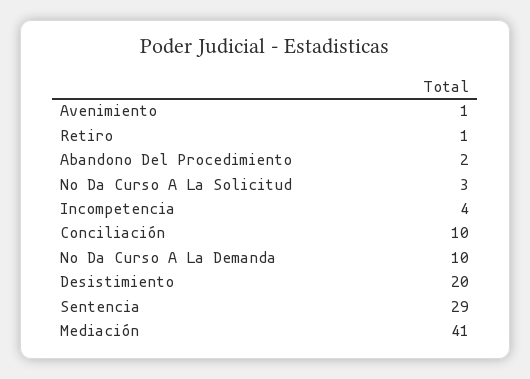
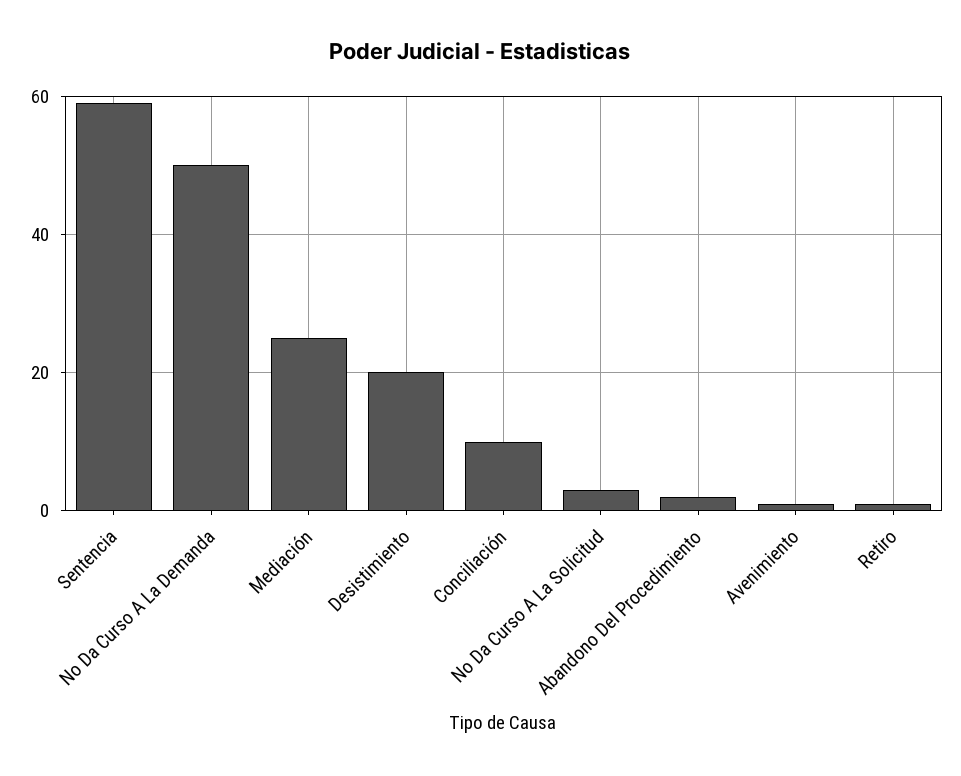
  {
    "Avenimiento": 1,
    "Retiro": 1,
    "Abandono Del Procedimiento": 2,
    "No Da Curso A La Solicitud": 3,
-   "Incompetencia": 4,
    "Conciliación": 10,
-   "No Da Curso A La Demanda": 10,
+   "No Da Curso A La Demanda": 50,
    "Desistimiento": 20,
-   "Sentencia": 29,
+   "Sentencia": 60,
-   "Mediación": 41
+   "Mediación": 25
  }

